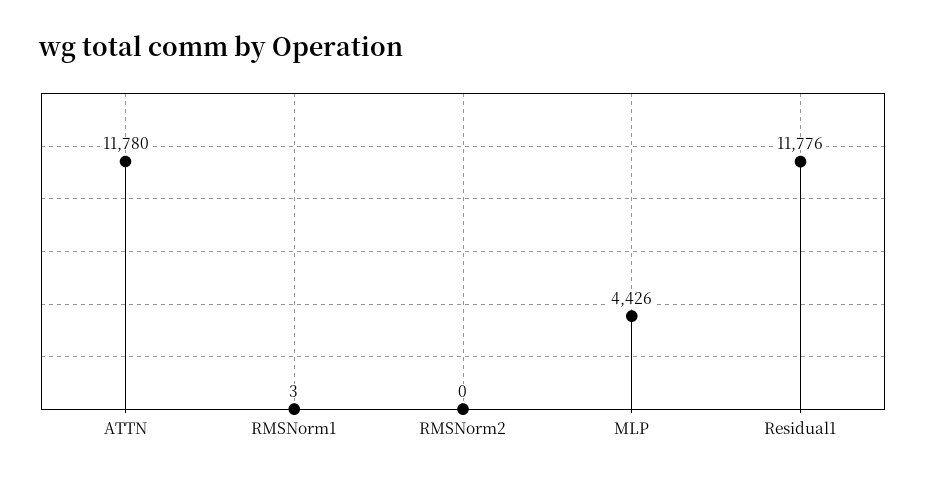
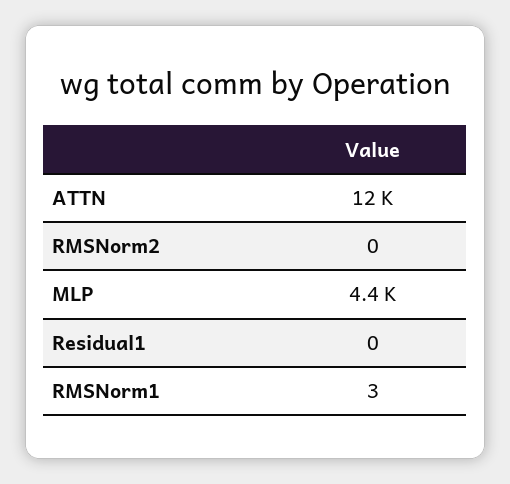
  {
    "ATTN": 11780,
    "RMSNorm1": 3,
    "RMSNorm2": 0,
    "MLP": 4426,
-   "Residual1": 11776
+   "Residual1": 0
  }

